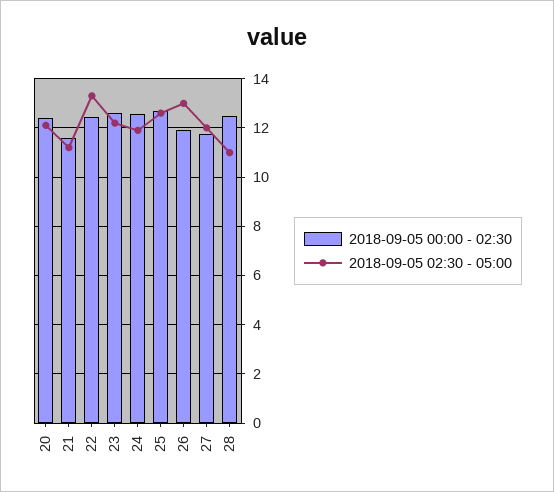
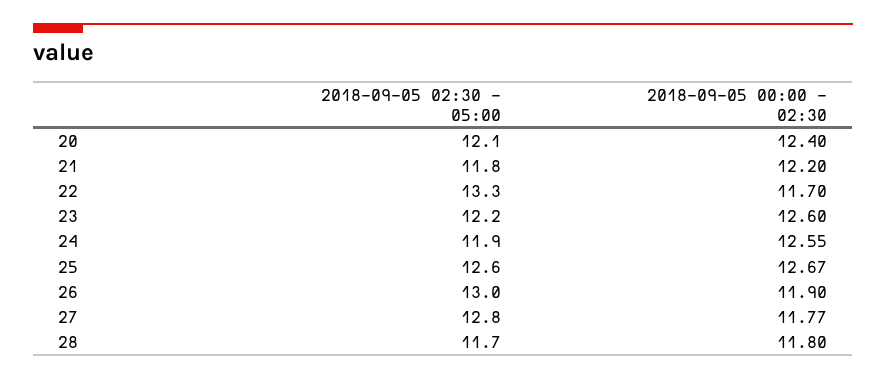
  {
    "2018-09-05 00:00 - 02:30": {
      "20": 12.4,
-     "21": 11.5,
+     "21": 12.2,
-     "22": 12.5,
+     "22": 11.7,
      "23": 12.6,
      "24": 12.55,
      "25": 12.67,
      "26": 11.9,
      "27": 11.77,
-     "28": 12.5
+     "28": 11.8
    },
    "2018-09-05 02:30 - 05:00": {
      "20": 12.1,
-     "21": 11.25,
+     "21": 11.8,
      "22": 13.3,
      "23": 12.2,
      "24": 11.9,
      "25": 12.6,
      "26": 13,
-     "27": 12,
+     "27": 12.8,
-     "28": 11
+     "28": 11.7
    }
  }

